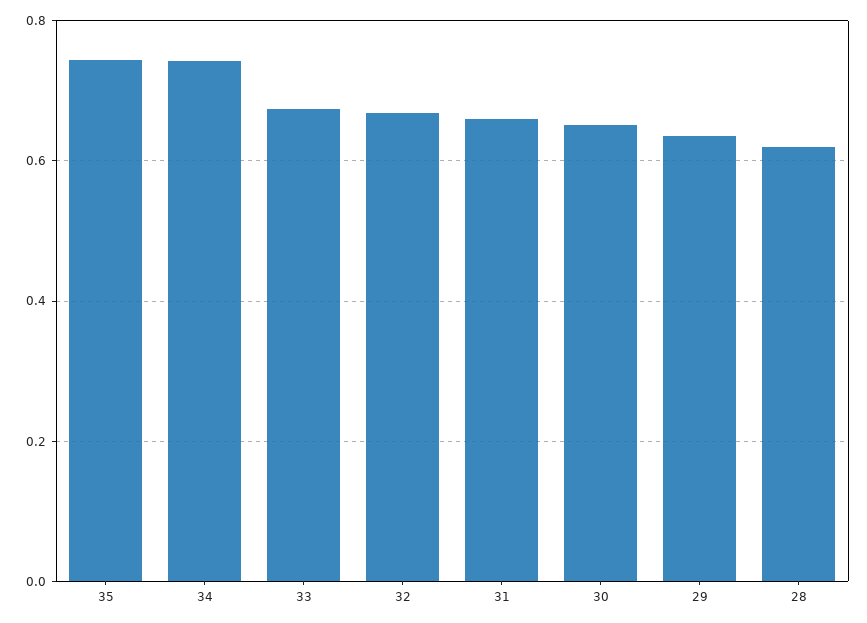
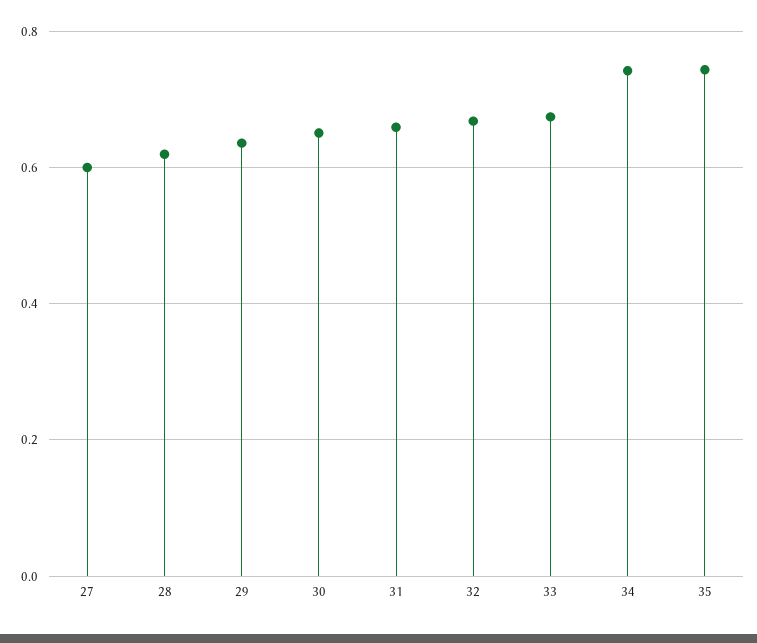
  {
    "35": 0.74,
    "34": 0.74,
    "33": 0.68,
    "32": 0.66,
    "31": 0.66,
    "30": 0.66,
    "29": 0.64,
-   "28": 0.62
+   "28": 0.62,
+   "27": 0.6
  }

